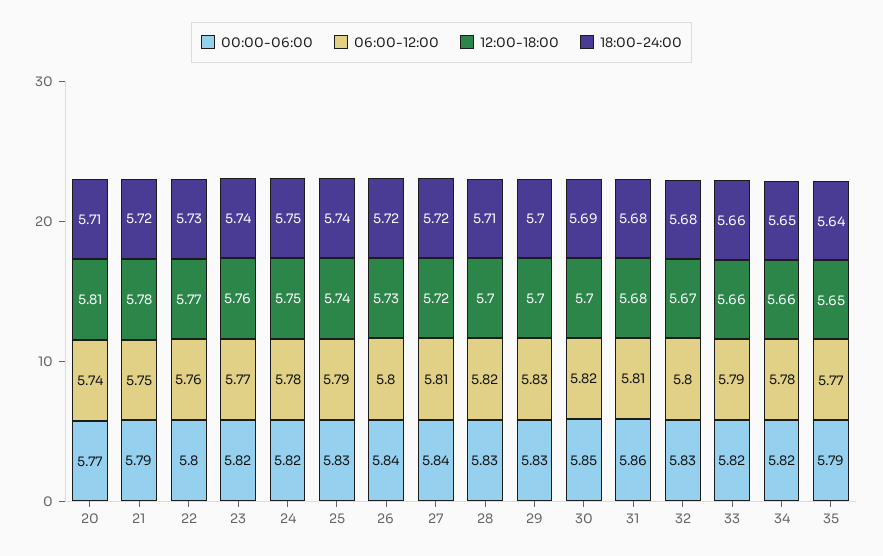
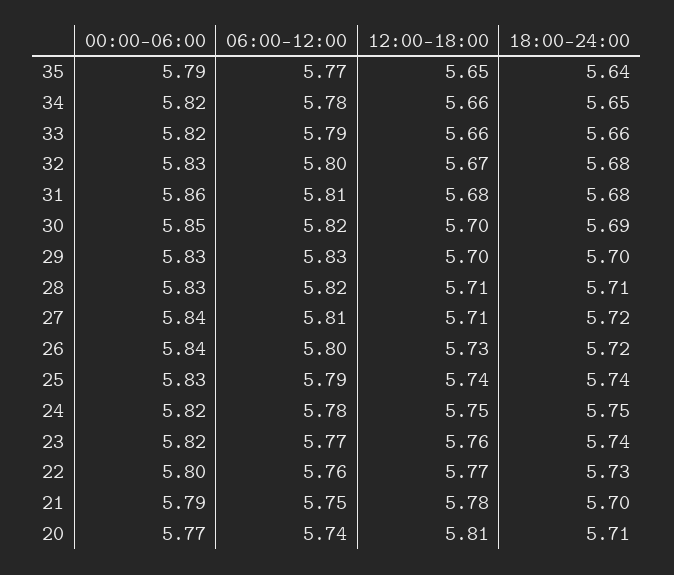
  {
    "00:00-06:00": {
      "20": 5.77,
      "21": 5.79,
      "22": 5.8,
      "23": 5.82,
      "24": 5.82,
      "25": 5.83,
      "26": 5.84,
      "27": 5.84,
      "28": 5.83,
      "29": 5.83,
      "30": 5.85,
      "31": 5.86,
      "32": 5.83,
      "33": 5.82,
      "34": 5.82,
      "35": 5.79
    },
    "06:00-12:00": {
      "20": 5.74,
      "21": 5.75,
      "22": 5.76,
      "23": 5.77,
      "24": 5.78,
      "25": 5.79,
      "26": 5.8,
      "27": 5.81,
      "28": 5.82,
      "29": 5.83,
      "30": 5.82,
      "31": 5.81,
      "32": 5.8,
      "33": 5.79,
      "34": 5.78,
      "35": 5.77
    },
    "12:00-18:00": {
      "20": 5.81,
      "21": 5.78,
      "22": 5.77,
      "23": 5.76,
      "24": 5.75,
      "25": 5.74,
      "26": 5.73,
-     "27": 5.72,
+     "27": 5.71,
-     "28": 5.7,
+     "28": 5.71,
      "29": 5.7,
      "30": 5.7,
      "31": 5.68,
      "32": 5.67,
      "33": 5.66,
      "34": 5.66,
      "35": 5.65
    },
    "18:00-24:00": {
      "20": 5.71,
-     "21": 5.72,
+     "21": 5.7,
      "22": 5.73,
      "23": 5.74,
      "24": 5.75,
      "25": 5.74,
      "26": 5.72,
      "27": 5.72,
      "28": 5.71,
      "29": 5.7,
      "30": 5.69,
      "31": 5.68,
      "32": 5.68,
      "33": 5.66,
      "34": 5.65,
      "35": 5.64
    }
  }

